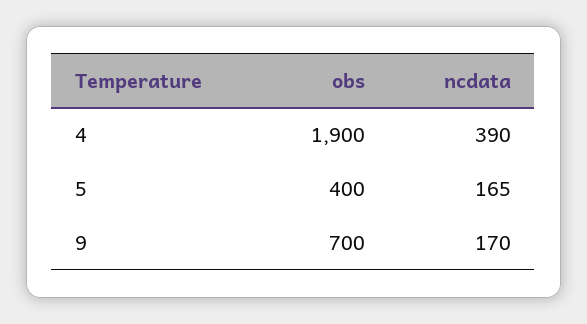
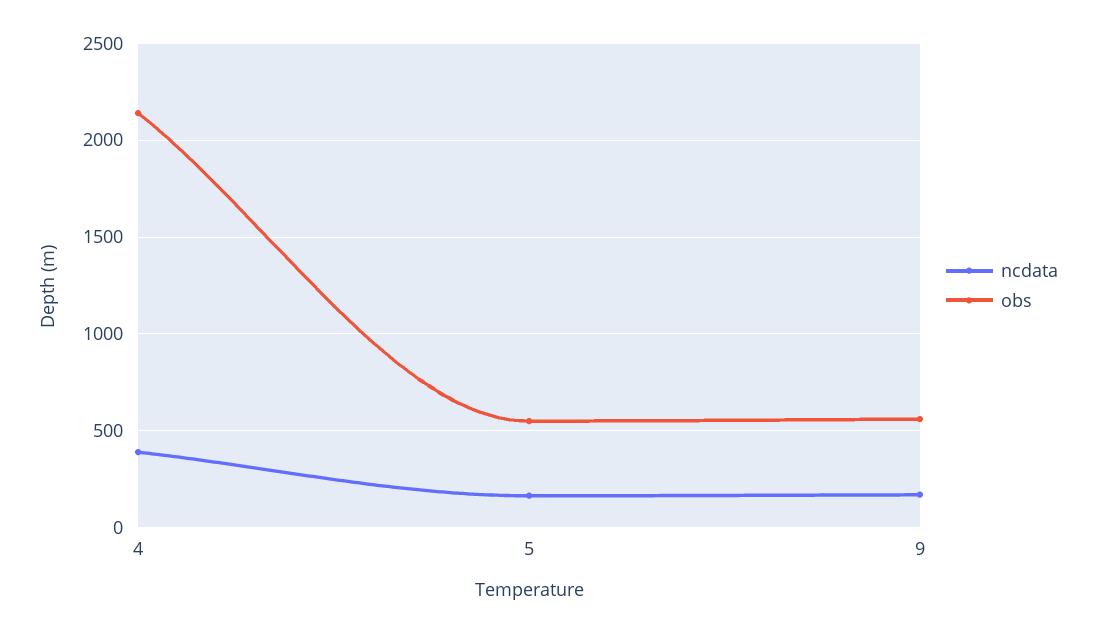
  {
    "obs": {
-     "4": 1900,
+     "4": 2150,
-     "5": 400,
+     "5": 550,
-     "9": 700
+     "9": 550
    },
    "ncdata": {
      "4": 390,
      "5": 165,
      "9": 170
    }
  }

